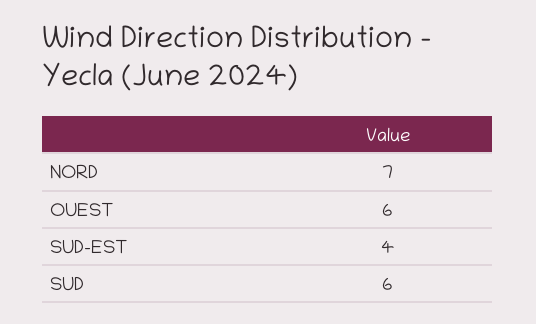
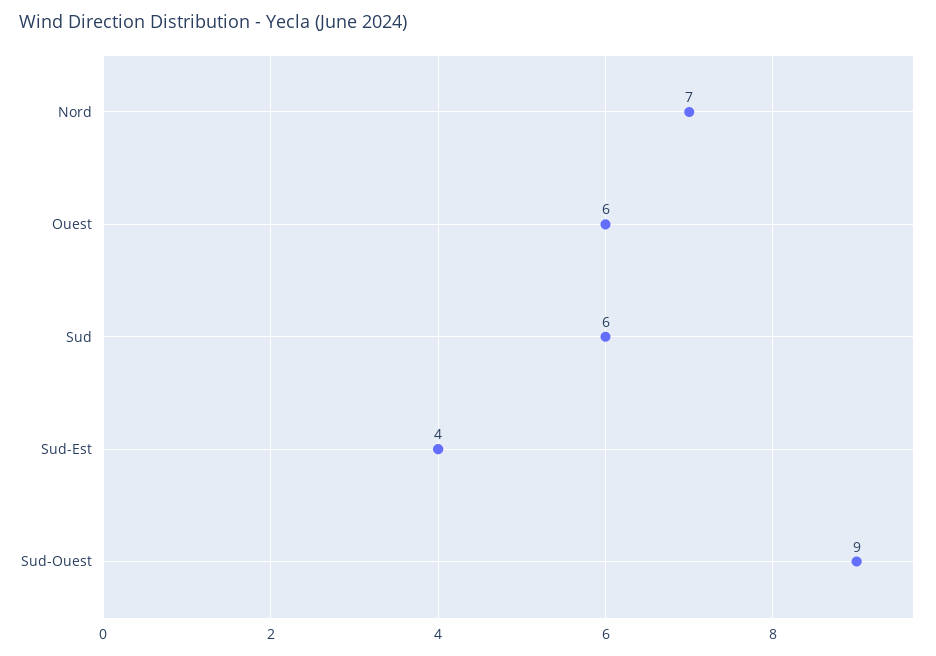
  {
    "NORD": 7,
    "OUEST": 6,
    "SUD-EST": 4,
-   "SUD": 6
+   "SUD": 6,
+   "Sud-Ouest": 9
  }

